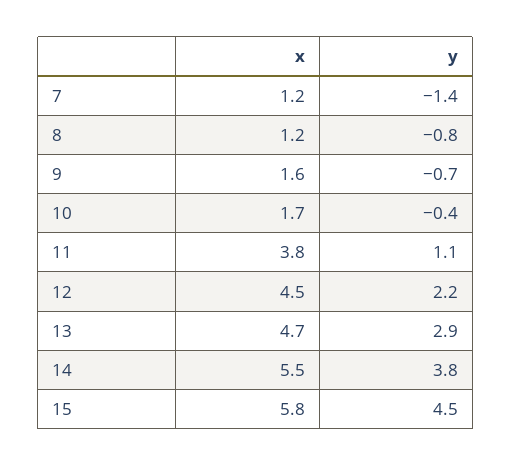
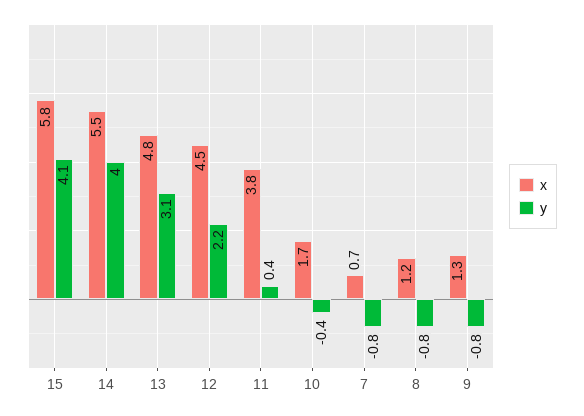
  {
    "x": {
-     "7": 1.2,
+     "7": 0.7,
      "8": 1.2,
-     "9": 1.6,
+     "9": 1.3,
      "10": 1.7,
      "11": 3.8,
      "12": 4.5,
-     "13": 4.7,
+     "13": 4.8,
      "14": 5.5,
      "15": 5.8
    },
    "y": {
-     "7": -1.4,
+     "7": -0.8,
      "8": -0.8,
-     "9": -0.7,
+     "9": -0.8,
      "10": -0.4,
-     "11": 1.1,
+     "11": 0.4,
      "12": 2.2,
-     "13": 2.9,
+     "13": 3.1,
-     "14": 3.8,
+     "14": 4,
-     "15": 4.5
+     "15": 4.1
    }
  }

